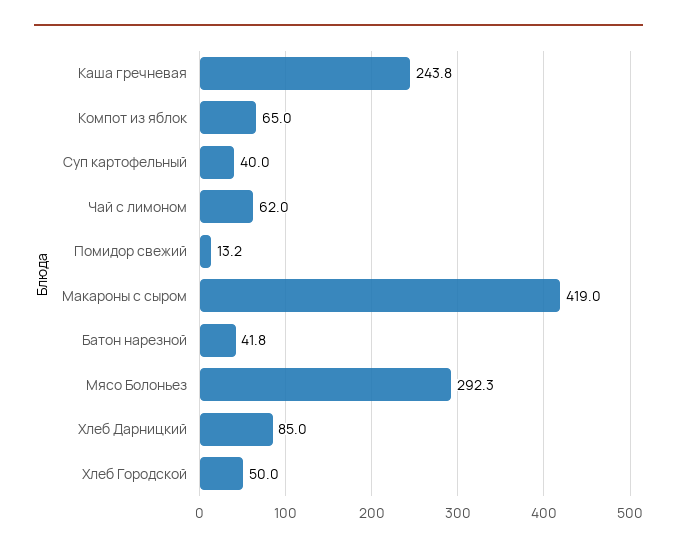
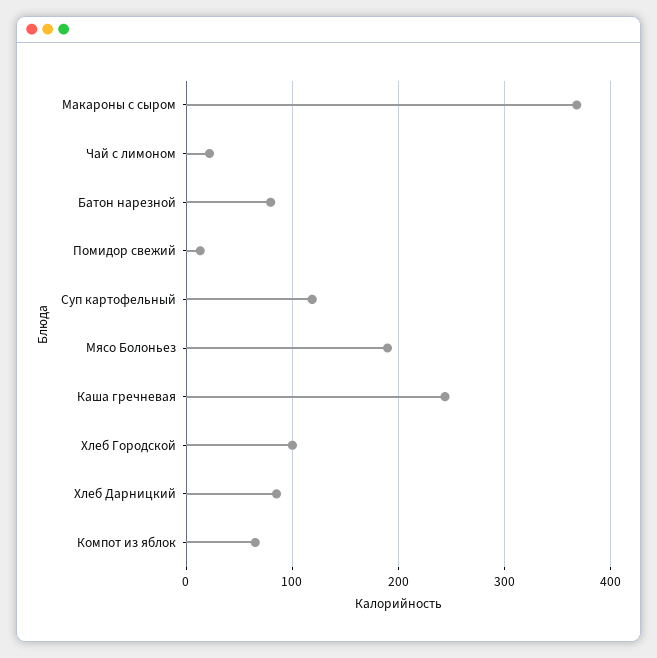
  {
    "Каша гречневая": 243.8,
    "Компот из яблок": 65,
-   "Суп картофельный": 40,
+   "Суп картофельный": 120,
-   "Чай с лимоном": 62,
+   "Чай с лимоном": 20,
    "Помидор свежий": 13.2,
-   "Макароны с сыром": 419,
+   "Макароны с сыром": 370,
-   "Батон нарезной": 41.8,
+   "Батон нарезной": 80,
-   "Мясо Болоньез": 292.3,
+   "Мясо Болоньез": 190,
    "Хлеб Дарницкий": 85,
-   "Хлеб Городской": 50
+   "Хлеб Городской": 100
  }

